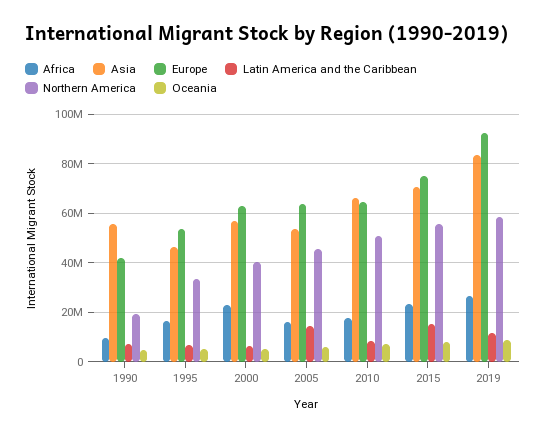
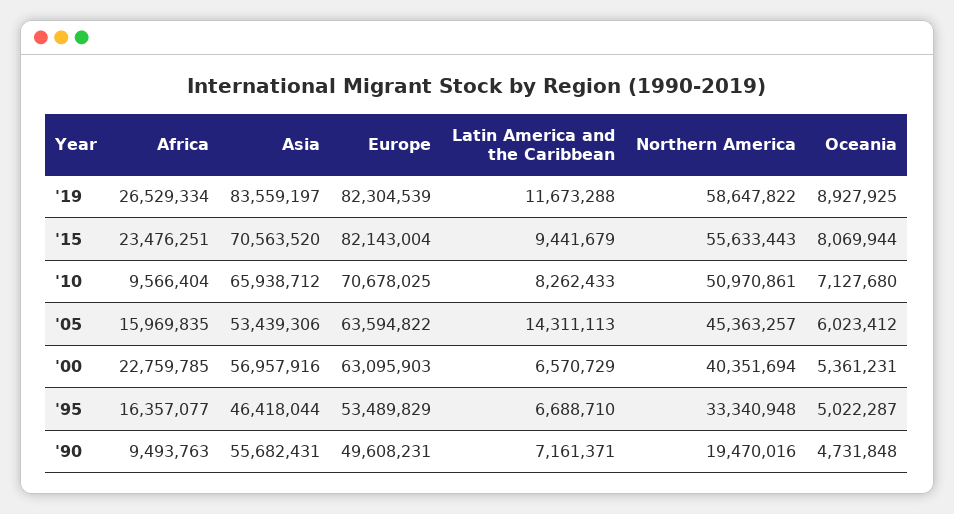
  {
    "Africa": {
      "1990": 9493763,
      "1995": 16357077,
      "2000": 22759785,
      "2005": 15969835,
-     "2010": 17500000,
+     "2010": 9566404,
      "2015": 23476251,
      "2019": 26529334
    },
    "Asia": {
      "1990": 55682431,
      "1995": 46418044,
      "2000": 56957916,
      "2005": 53439306,
      "2010": 65938712,
      "2015": 70563520,
      "2019": 83559197
    },
    "Europe": {
-     "1990": 42500000,
+     "1990": 49608231,
      "1995": 53489829,
      "2000": 63095903,
      "2005": 63594822,
-     "2010": 65000000,
+     "2010": 70678025,
-     "2015": 75000000,
+     "2015": 82143004,
-     "2019": 92500000
+     "2019": 82304539
    },
    "Latin America and the Caribbean": {
      "1990": 7161371,
      "1995": 6688710,
      "2000": 6570729,
      "2005": 14311113,
      "2010": 8262433,
-     "2015": 15000000,
+     "2015": 9441679,
      "2019": 11673288
    },
    "Northern America": {
      "1990": 19470016,
      "1995": 33340948,
      "2000": 40351694,
      "2005": 45363257,
      "2010": 50970861,
      "2015": 55633443,
      "2019": 58647822
    },
    "Oceania": {
      "1990": 4731848,
      "1995": 5022287,
      "2000": 5361231,
      "2005": 6023412,
      "2010": 7127680,
      "2015": 8069944,
      "2019": 8927925
    }
  }

